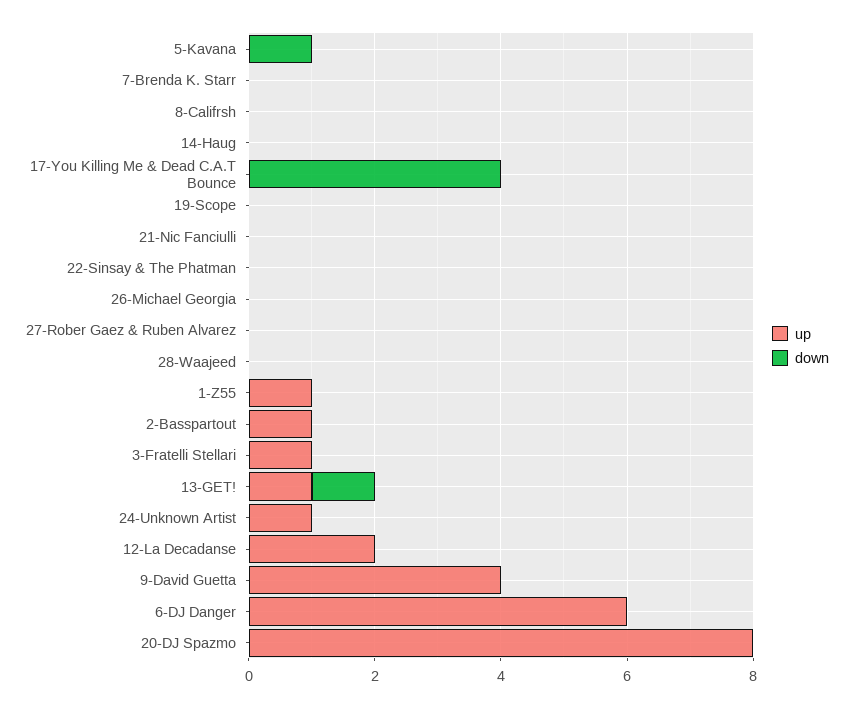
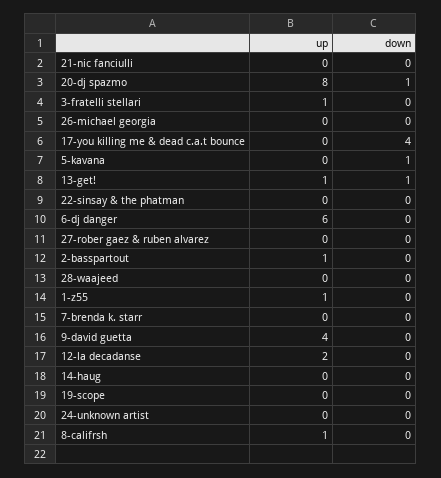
  {
    "up": {
      "5-Kavana": 0,
      "7-Brenda K. Starr": 0,
-     "8-Califrsh": 0,
+     "8-Califrsh": 1,
      "14-Haug": 0,
      "17-You Killing Me & Dead C.A.T Bounce": 0,
      "19-Scope": 0,
      "21-Nic Fanciulli": 0,
      "22-Sinsay & The Phatman": 0,
      "26-Michael Georgia": 0,
      "27-Rober Gaez & Ruben Alvarez": 0,
      "28-Waajeed": 0,
      "1-Z55": 1,
      "2-Basspartout": 1,
      "3-Fratelli Stellari": 1,
      "13-GET!": 1,
-     "24-Unknown Artist": 1,
+     "24-Unknown Artist": 0,
      "12-La Decadanse": 2,
      "9-David Guetta": 4,
      "6-DJ Danger": 6,
      "20-DJ Spazmo": 8
    },
    "down": {
      "5-Kavana": 1,
      "7-Brenda K. Starr": 0,
      "8-Califrsh": 0,
      "14-Haug": 0,
      "17-You Killing Me & Dead C.A.T Bounce": 4,
      "19-Scope": 0,
      "21-Nic Fanciulli": 0,
      "22-Sinsay & The Phatman": 0,
      "26-Michael Georgia": 0,
      "27-Rober Gaez & Ruben Alvarez": 0,
      "28-Waajeed": 0,
      "1-Z55": 0,
      "2-Basspartout": 0,
      "3-Fratelli Stellari": 0,
      "13-GET!": 1,
      "24-Unknown Artist": 0,
      "12-La Decadanse": 0,
      "9-David Guetta": 0,
      "6-DJ Danger": 0,
-     "20-DJ Spazmo": 0
+     "20-DJ Spazmo": 1
    }
  }

